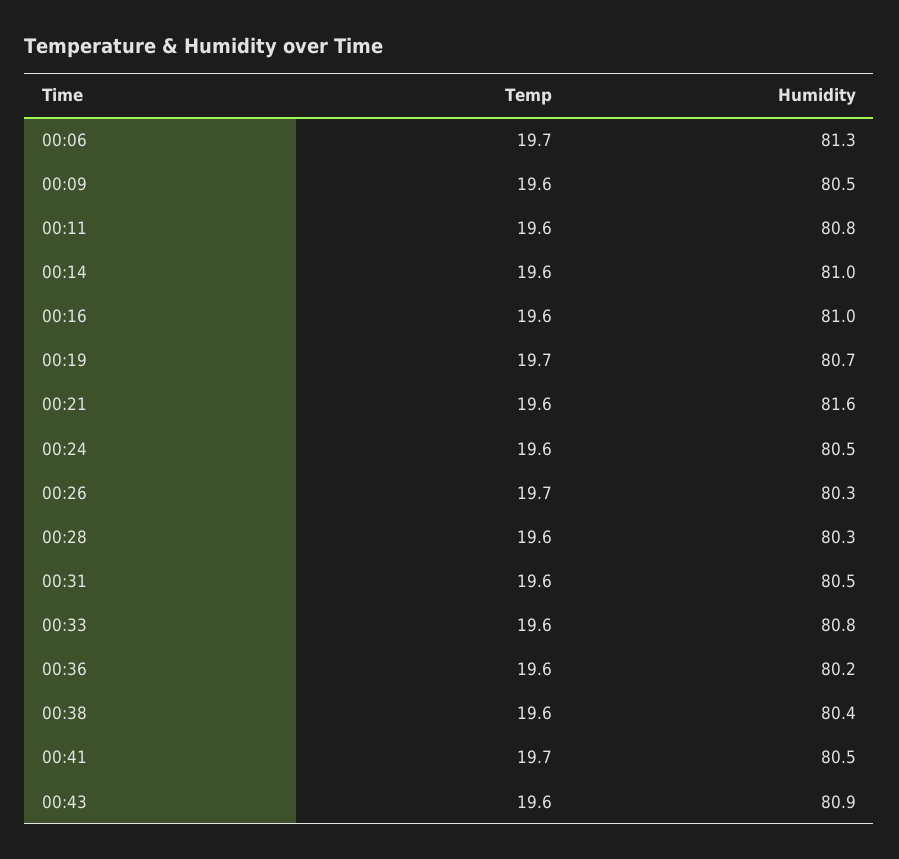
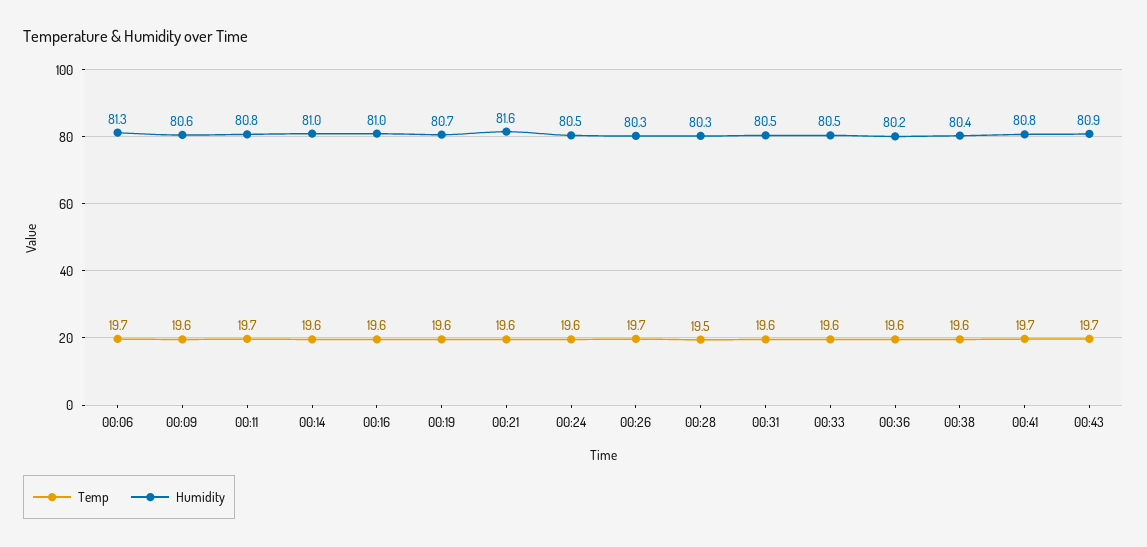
  {
    "Temp": {
      "00:06": 19.7,
      "00:09": 19.6,
-     "00:11": 19.6,
+     "00:11": 19.7,
      "00:14": 19.6,
      "00:16": 19.6,
-     "00:19": 19.7,
+     "00:19": 19.6,
      "00:21": 19.6,
      "00:24": 19.6,
      "00:26": 19.7,
-     "00:28": 19.6,
+     "00:28": 19.5,
      "00:31": 19.6,
      "00:33": 19.6,
      "00:36": 19.6,
      "00:38": 19.6,
      "00:41": 19.7,
-     "00:43": 19.6
+     "00:43": 19.7
    },
    "Humidity": {
      "00:06": 81.3,
-     "00:09": 80.5,
+     "00:09": 80.6,
      "00:11": 80.8,
      "00:14": 81,
      "00:16": 81,
      "00:19": 80.7,
      "00:21": 81.6,
      "00:24": 80.5,
      "00:26": 80.3,
      "00:28": 80.3,
      "00:31": 80.5,
-     "00:33": 80.8,
+     "00:33": 80.5,
      "00:36": 80.2,
      "00:38": 80.4,
-     "00:41": 80.5,
+     "00:41": 80.8,
      "00:43": 80.9
    }
  }

